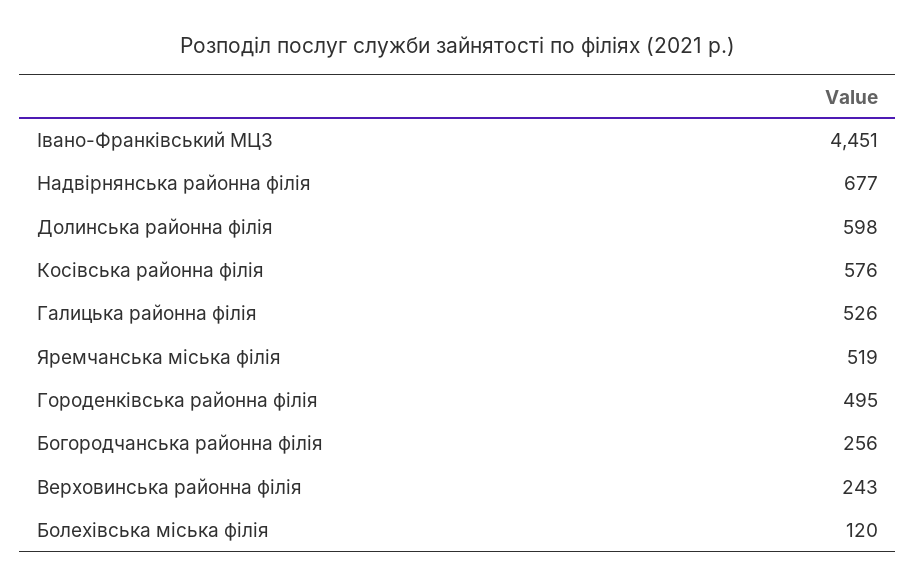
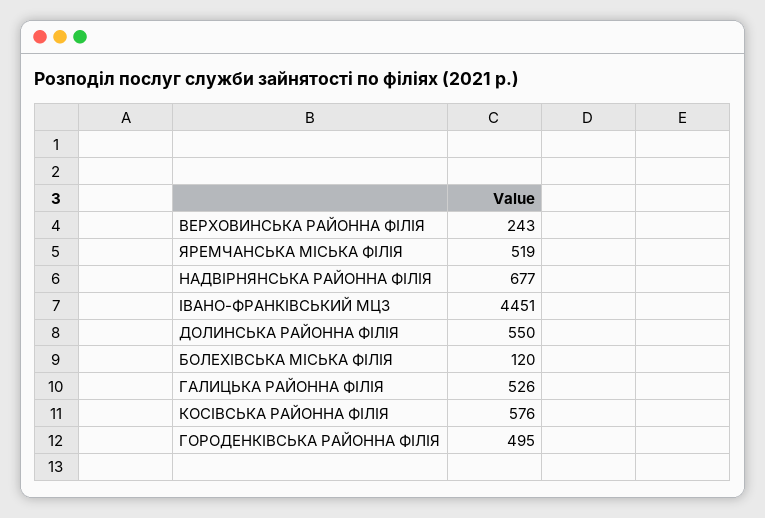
  {
    "Івано-Франківський МЦЗ": 4451,
    "Надвірнянська районна філія": 677,
-   "Долинська районна філія": 598,
+   "Долинська районна філія": 550,
    "Косівська районна філія": 576,
    "Галицька районна філія": 526,
    "Яремчанська міська філія": 519,
    "Городенківська районна філія": 495,
-   "Богородчанська районна філія": 256,
    "Верховинська районна філія": 243,
    "Болехівська міська філія": 120
  }

